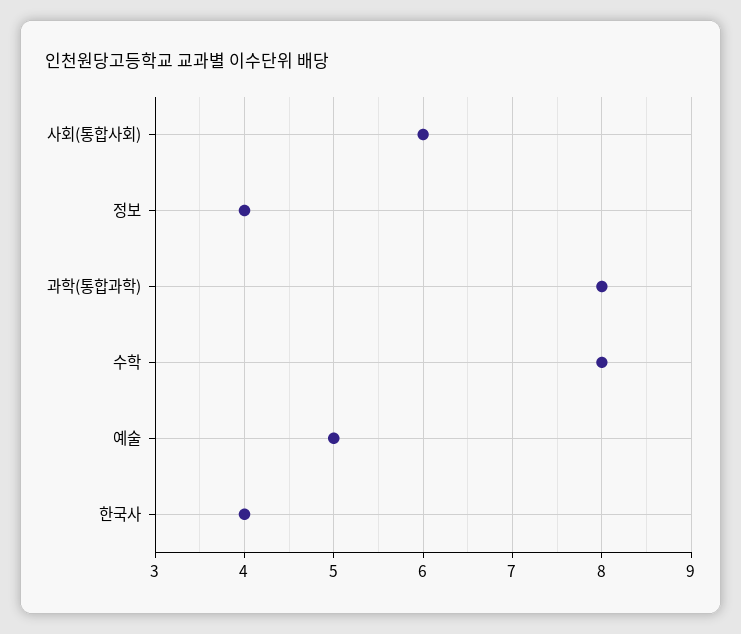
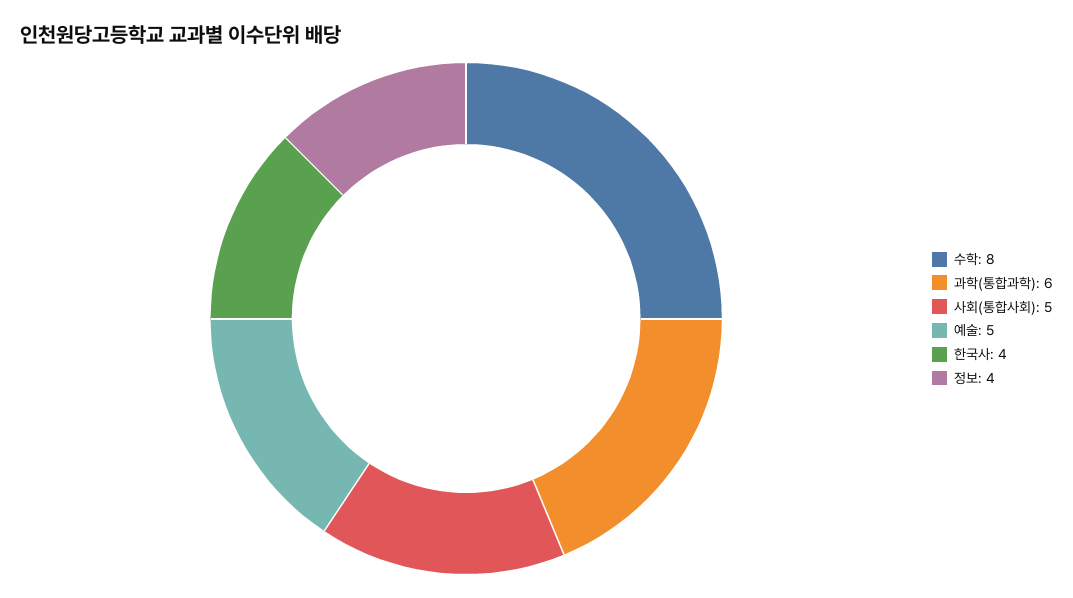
  {
-   "사회(통합사회)": 6,
+   "사회(통합사회)": 5,
    "정보": 4,
-   "과학(통합과학)": 8,
+   "과학(통합과학)": 6,
    "수학": 8,
    "예술": 5,
    "한국사": 4
  }

